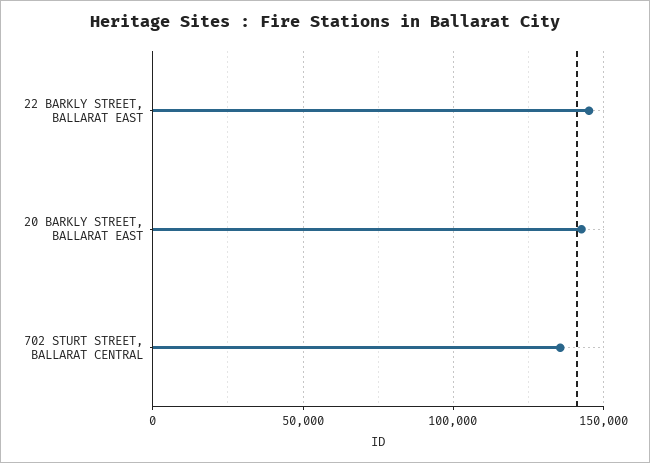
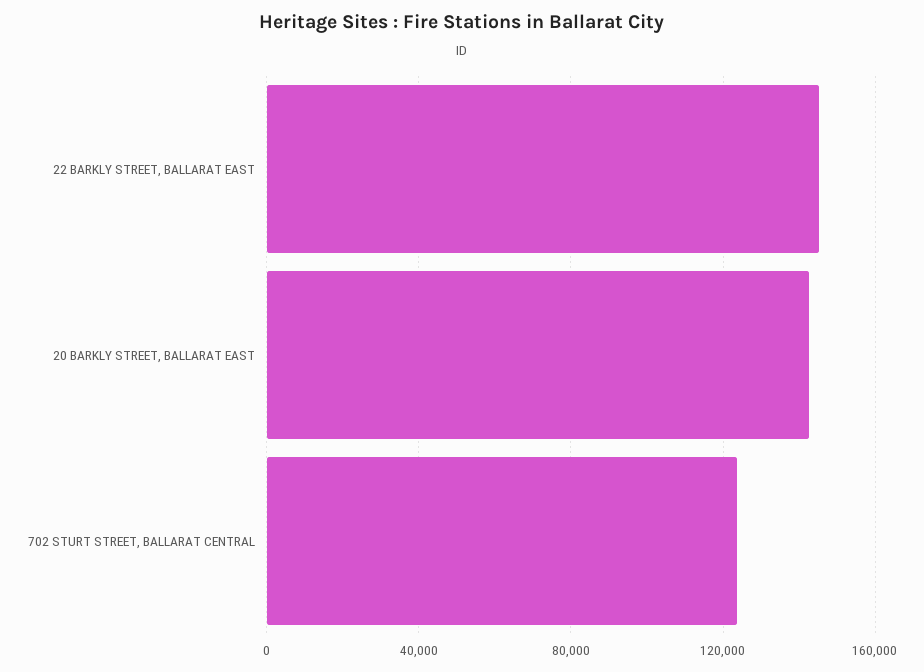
  {
    "22 BARKLY STREET, BALLARAT EAST": 145000,
    "20 BARKLY STREET, BALLARAT EAST": 145000,
-   "702 STURT STREET, BALLARAT CENTRAL": 135000
+   "702 STURT STREET, BALLARAT CENTRAL": 125000
  }

